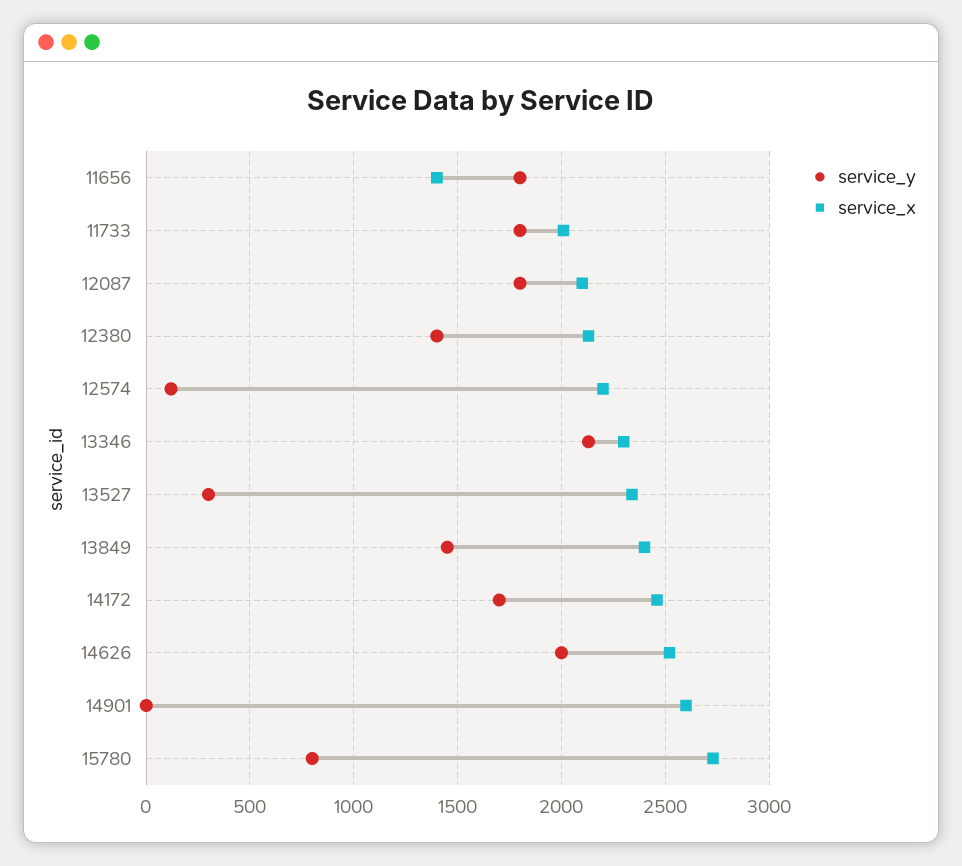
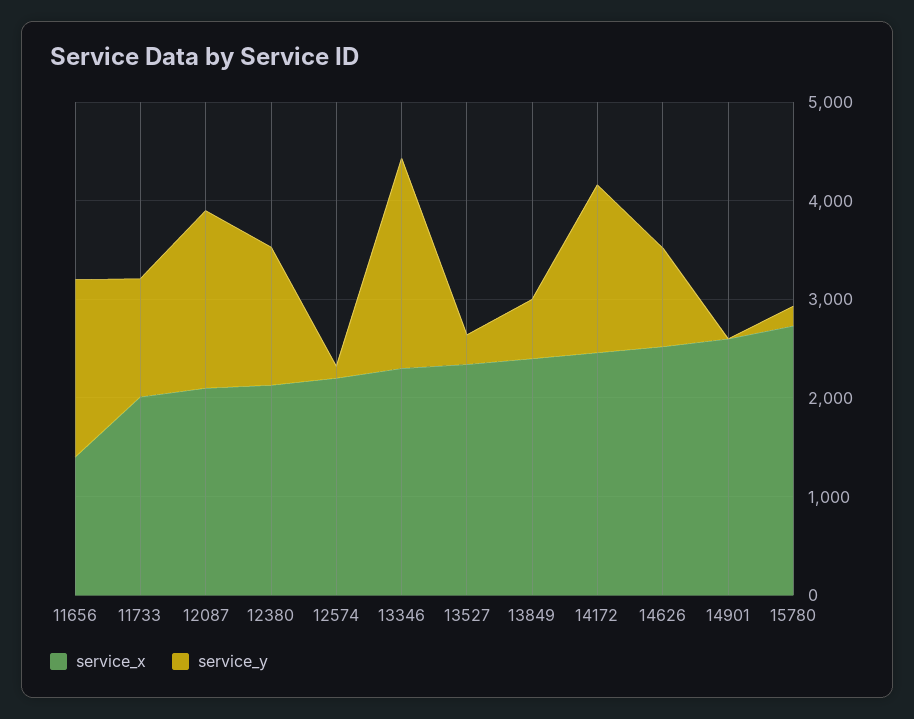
  {
    "service_y": {
      "11656": 1800,
-     "11733": 1800,
+     "11733": 1200,
      "12087": 1800,
      "12380": 1400,
      "12574": 100,
      "13346": 2150,
      "13527": 300,
-     "13849": 1450,
+     "13849": 600,
      "14172": 1700,
-     "14626": 2000,
+     "14626": 1000,
      "14901": 0,
-     "15780": 800
+     "15780": 200
    },
    "service_x": {
      "11656": 1400,
      "11733": 2000,
      "12087": 2100,
      "12380": 2150,
      "12574": 2200,
      "13346": 2300,
      "13527": 2350,
      "13849": 2400,
      "14172": 2450,
      "14626": 2500,
      "14901": 2600,
      "15780": 2750
    }
  }

